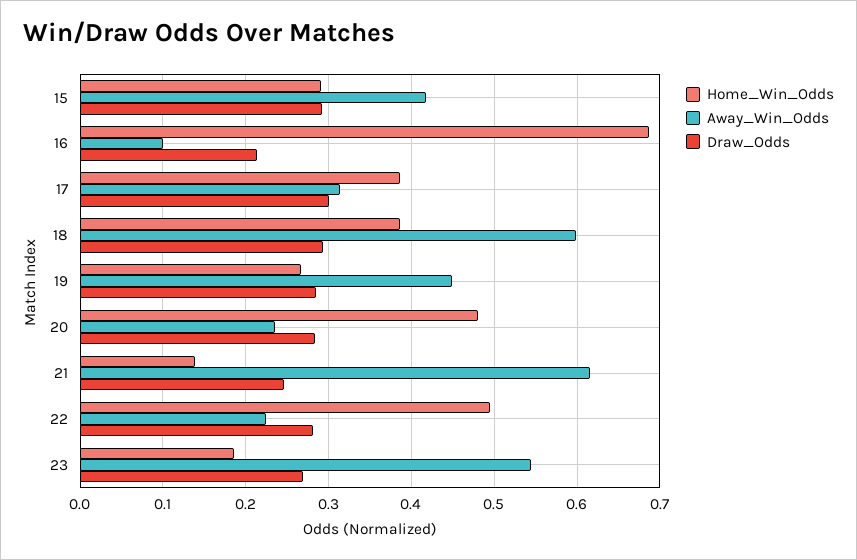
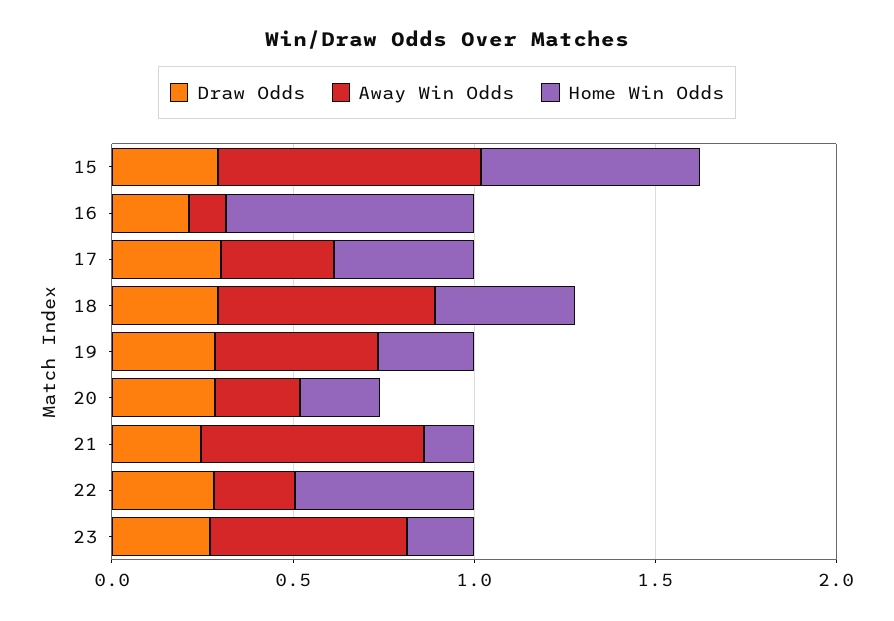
  {
    "Home_Win_Odds": {
-     "15": 0.29,
+     "15": 0.6,
      "16": 0.69,
      "17": 0.39,
      "18": 0.39,
      "19": 0.27,
-     "20": 0.48,
+     "20": 0.2,
      "21": 0.14,
      "22": 0.5,
      "23": 0.19
    },
    "Away_Win_Odds": {
-     "15": 0.42,
+     "15": 0.7,
      "16": 0.1,
      "17": 0.31,
      "18": 0.6,
      "19": 0.45,
      "20": 0.24,
      "21": 0.62,
      "22": 0.22,
      "23": 0.54
    },
    "Draw_Odds": {
      "15": 0.29,
      "16": 0.21,
      "17": 0.3,
      "18": 0.29,
      "19": 0.29,
      "20": 0.28,
      "21": 0.25,
      "22": 0.28,
      "23": 0.27
    }
  }

